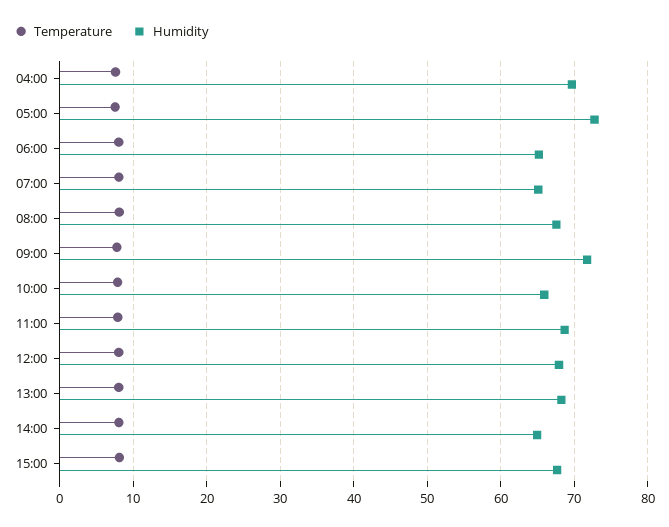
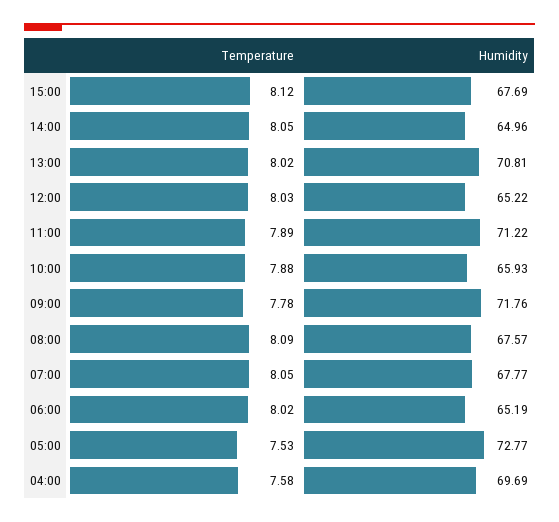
  {
    "Temperature": {
      "04:00": 7.58,
      "05:00": 7.53,
      "06:00": 8.02,
      "07:00": 8.05,
      "08:00": 8.09,
      "09:00": 7.78,
      "10:00": 7.88,
      "11:00": 7.89,
      "12:00": 8.03,
      "13:00": 8.02,
      "14:00": 8.05,
      "15:00": 8.12
    },
    "Humidity": {
      "04:00": 69.69,
      "05:00": 72.77,
      "06:00": 65.19,
-     "07:00": 65,
+     "07:00": 67.77,
      "08:00": 67.57,
      "09:00": 71.76,
      "10:00": 65.93,
-     "11:00": 69,
+     "11:00": 71.22,
-     "12:00": 68,
+     "12:00": 65.22,
-     "13:00": 68,
+     "13:00": 70.81,
      "14:00": 64.96,
      "15:00": 67.69
    }
  }

